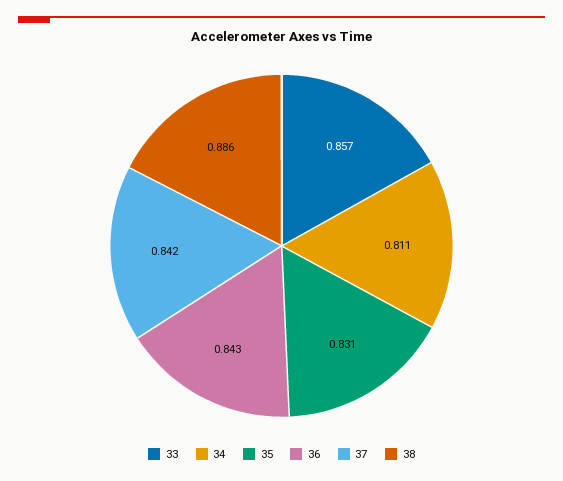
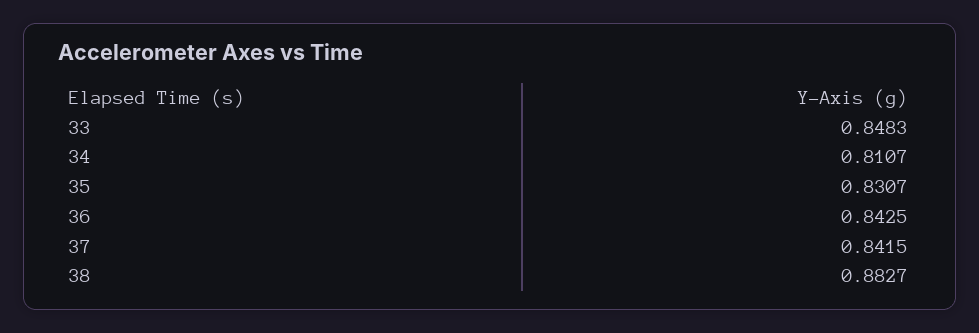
  {
-   "33": 0.857,
+   "33": 0.8483,
    "34": 0.8107,
    "35": 0.8307,
    "36": 0.8425,
    "37": 0.8415,
-   "38": 0.886
+   "38": 0.8827
  }

